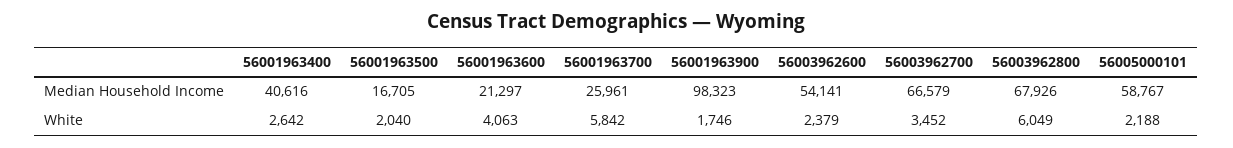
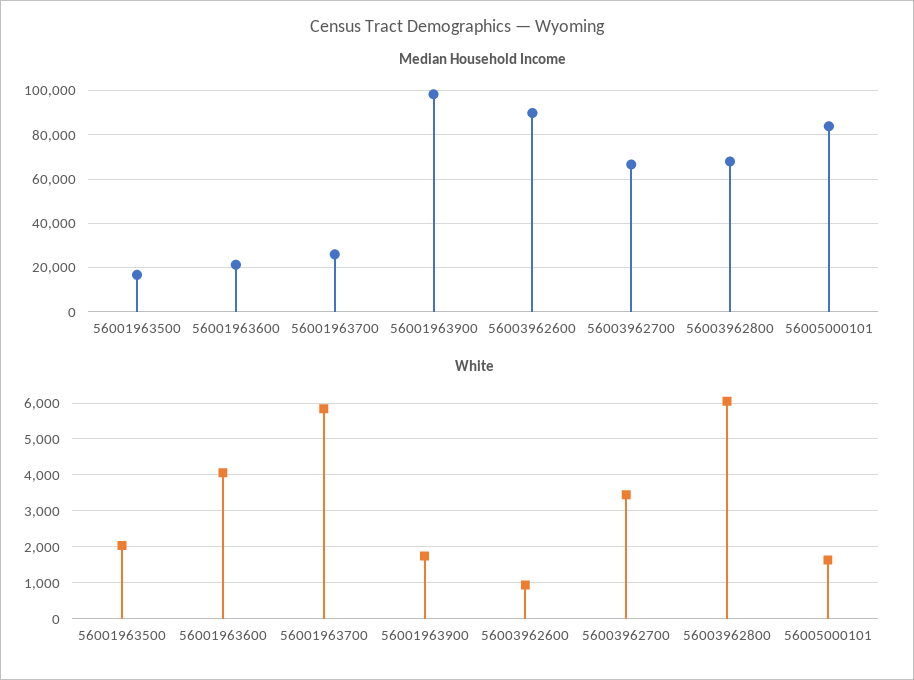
  {
    "Median Household Income": {
-     "56001963400": 40616,
      "56001963500": 16705,
      "56001963600": 21297,
      "56001963700": 25961,
      "56001963900": 98323,
-     "56003962600": 54141,
+     "56003962600": 90000,
      "56003962700": 66579,
      "56003962800": 67926,
-     "56005000101": 58767
+     "56005000101": 85000
    },
    "White": {
-     "56001963400": 2642,
      "56001963500": 2040,
      "56001963600": 4063,
      "56001963700": 5842,
      "56001963900": 1746,
-     "56003962600": 2379,
+     "56003962600": 1000,
      "56003962700": 3452,
      "56003962800": 6049,
-     "56005000101": 2188
+     "56005000101": 1600
    }
  }

